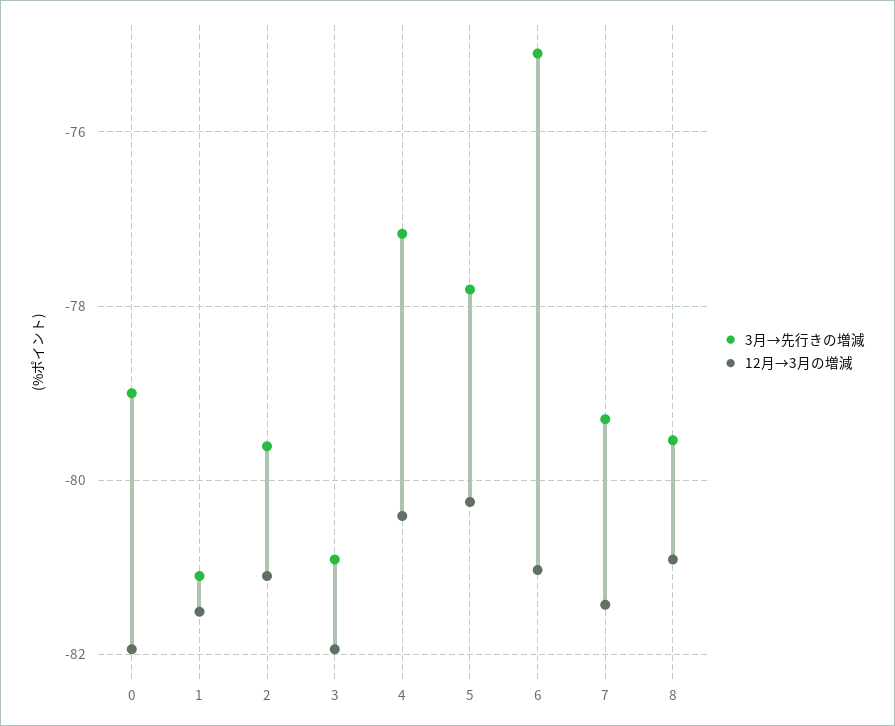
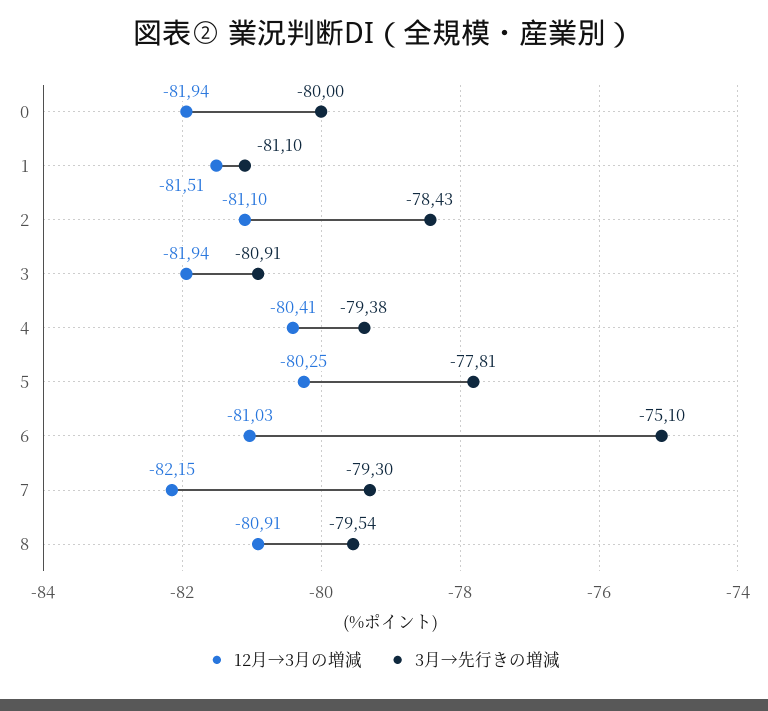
  {
    "3月→先行きの増減": {
-     "0": -79,
+     "0": -80,
      "1": -81.1,
-     "2": -79.6,
+     "2": -78.43,
      "3": -80.91,
-     "4": -77.2,
+     "4": -79.38,
      "5": -77.81,
      "6": -75.1,
      "7": -79.3,
      "8": -79.54
    },
    "12月→3月の増減": {
      "0": -81.94,
      "1": -81.51,
      "2": -81.1,
      "3": -81.94,
      "4": -80.41,
      "5": -80.25,
      "6": -81.03,
-     "7": -81.4,
+     "7": -82.15,
      "8": -80.91
    }
  }

